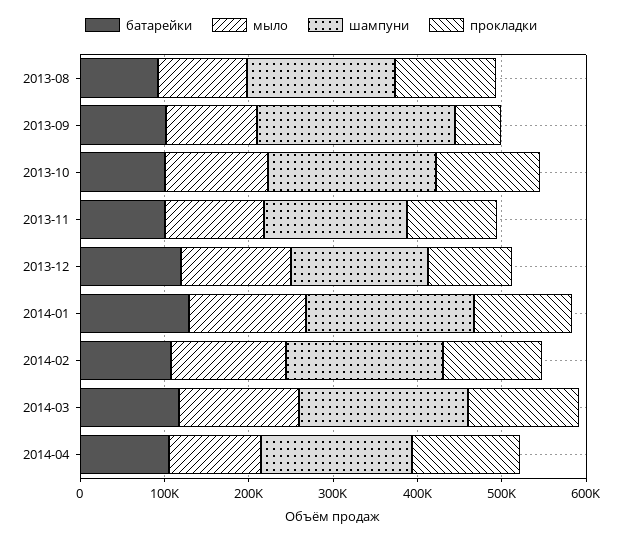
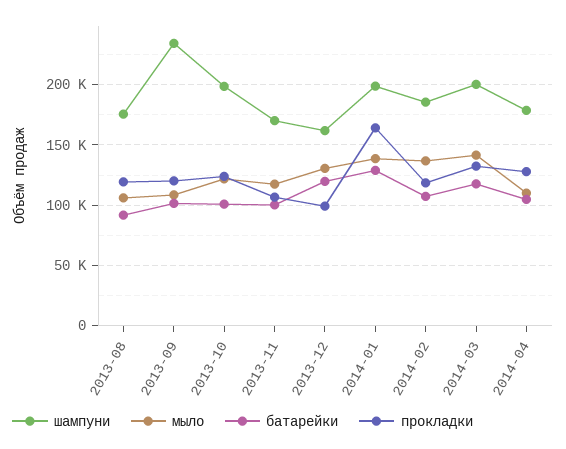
  {
    "батарейки": {
      "2013-08": 90000,
      "2013-09": 100000,
      "2013-10": 100000,
      "2013-11": 100000,
      "2013-12": 120000,
      "2014-01": 130000,
      "2014-02": 105000,
      "2014-03": 120000,
      "2014-04": 105000
    },
    "мыло": {
      "2013-08": 105000,
      "2013-09": 110000,
      "2013-10": 120000,
      "2013-11": 115000,
      "2013-12": 130000,
      "2014-01": 140000,
      "2014-02": 135000,
      "2014-03": 140000,
      "2014-04": 110000
    },
    "шампуни": {
      "2013-08": 175000,
      "2013-09": 235000,
      "2013-10": 200000,
      "2013-11": 170000,
      "2013-12": 160000,
      "2014-01": 200000,
      "2014-02": 185000,
      "2014-03": 200000,
      "2014-04": 180000
    },
    "прокладки": {
      "2013-08": 120000,
-     "2013-09": 60000,
+     "2013-09": 120000,
      "2013-10": 125000,
      "2013-11": 105000,
      "2013-12": 100000,
-     "2014-01": 120000,
+     "2014-01": 165000,
      "2014-02": 120000,
      "2014-03": 130000,
      "2014-04": 130000
    }
  }

